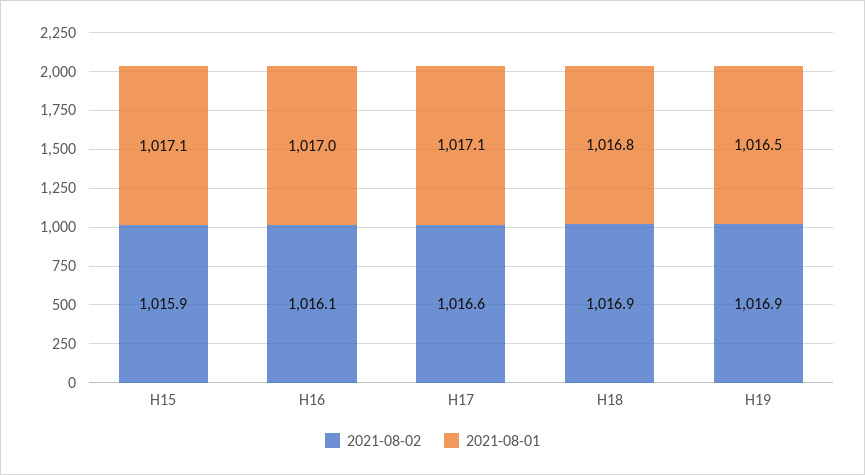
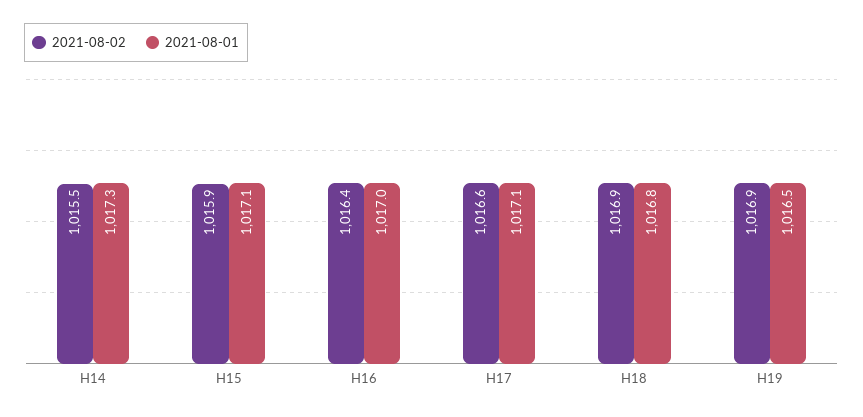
  {
    "2021-08-02": {
      "H15": 1015.9,
-     "H16": 1016.1,
+     "H16": 1016.4,
      "H17": 1016.6,
      "H18": 1016.9,
-     "H19": 1016.9
+     "H19": 1016.9,
+     "H14": 1015.5
    },
    "2021-08-01": {
      "H15": 1017.1,
      "H16": 1017,
      "H17": 1017.1,
      "H18": 1016.8,
-     "H19": 1016.5
+     "H19": 1016.5,
+     "H14": 1017.3
    }
  }

